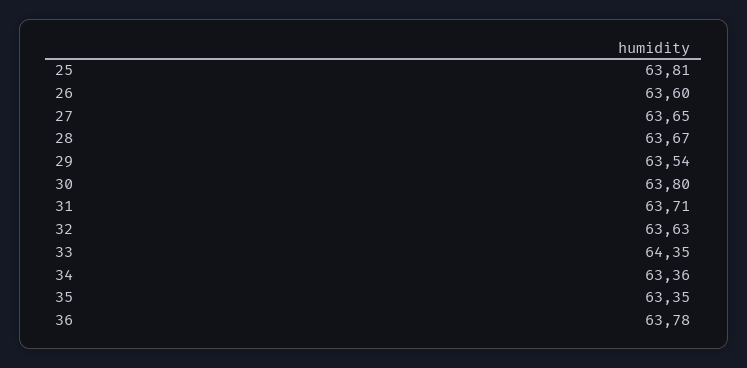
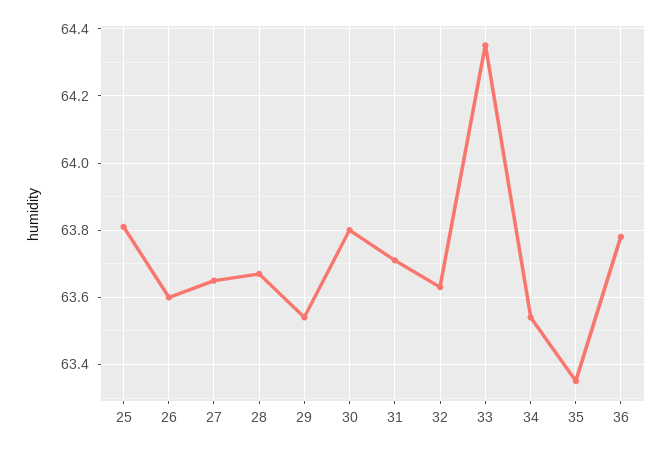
  {
    "25": 63.81,
    "26": 63.6,
    "27": 63.65,
    "28": 63.67,
    "29": 63.54,
    "30": 63.8,
    "31": 63.71,
    "32": 63.63,
    "33": 64.35,
-   "34": 63.36,
+   "34": 63.55,
    "35": 63.35,
    "36": 63.78
  }

